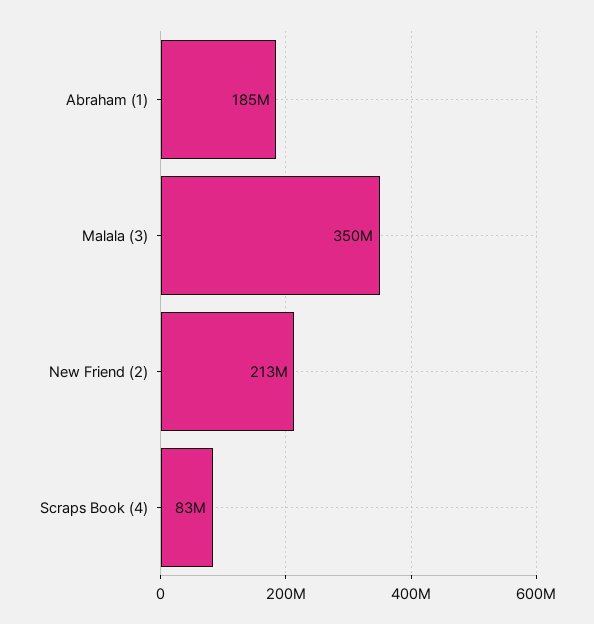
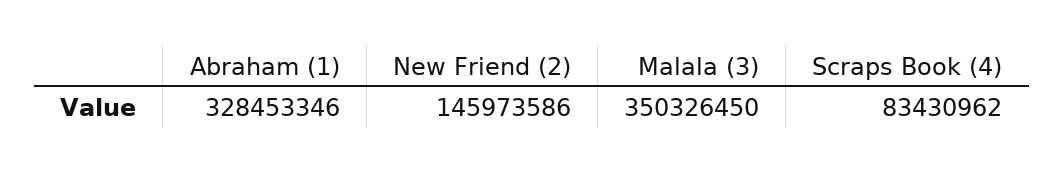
  {
-   "Abraham (1)": 185000000,
+   "Abraham (1)": 328453346,
    "Malala (3)": 350326450,
-   "New Friend (2)": 213000000,
+   "New Friend (2)": 145973586,
    "Scraps Book (4)": 83430962
  }

